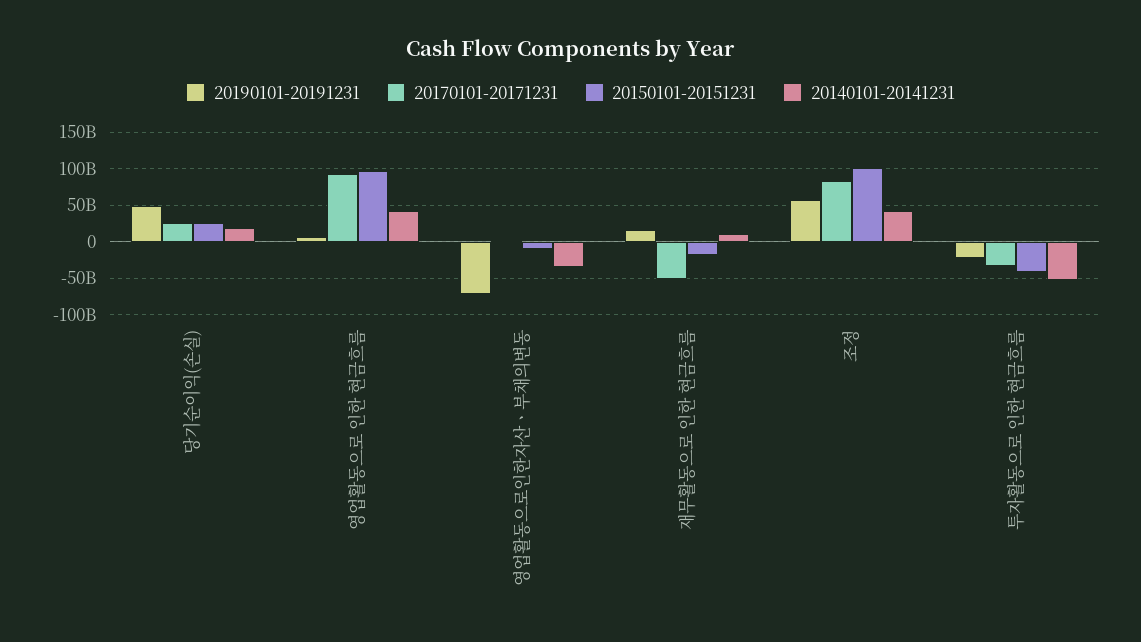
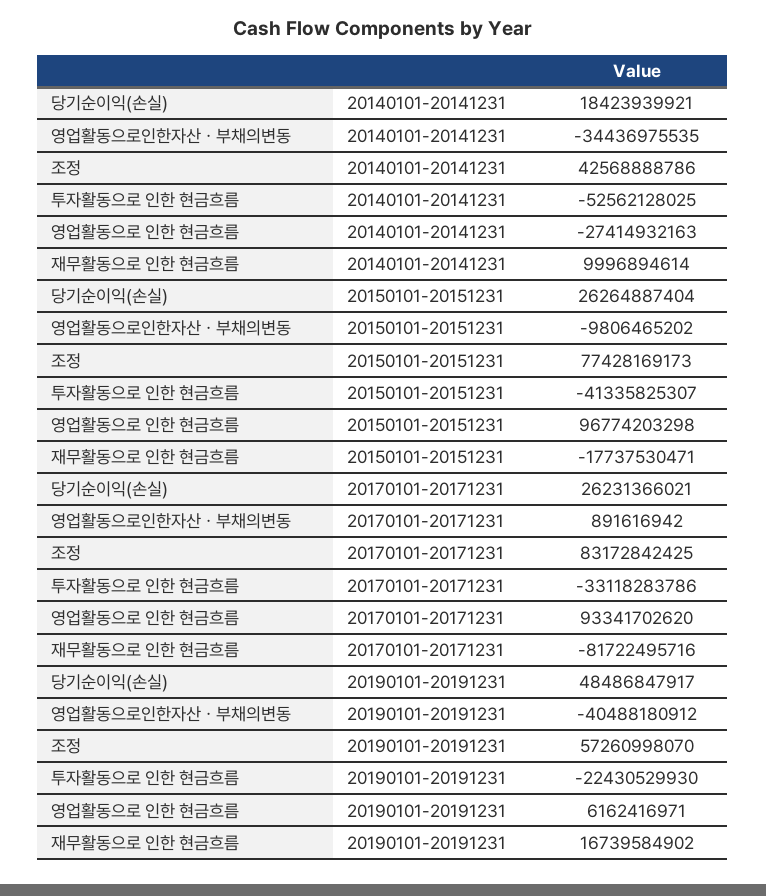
  {
    "20190101-20191231": {
      "당기순이익(손실)": 48486847917,
      "영업활동으로 인한 현금흐름": 6162416971,
-     "영업활동으로인한자산ㆍ부채의변동": -70000000000,
+     "영업활동으로인한자산ㆍ부채의변동": -40488180912,
      "재무활동으로 인한 현금흐름": 16739584902,
      "조정": 57260998070,
      "투자활동으로 인한 현금흐름": -22430529930
    },
    "20170101-20171231": {
      "당기순이익(손실)": 26231366021,
      "영업활동으로 인한 현금흐름": 93341702620,
      "영업활동으로인한자산ㆍ부채의변동": 891616942,
-     "재무활동으로 인한 현금흐름": -50000000000,
+     "재무활동으로 인한 현금흐름": -81722495716,
      "조정": 83172842425,
      "투자활동으로 인한 현금흐름": -33118283786
    },
    "20150101-20151231": {
      "당기순이익(손실)": 26264887404,
      "영업활동으로 인한 현금흐름": 96774203298,
      "영업활동으로인한자산ㆍ부채의변동": -9806465202,
      "재무활동으로 인한 현금흐름": -17737530471,
-     "조정": 100000000000,
+     "조정": 77428169173,
      "투자활동으로 인한 현금흐름": -41335825307
    },
    "20140101-20141231": {
      "당기순이익(손실)": 18423939921,
-     "영업활동으로 인한 현금흐름": 40000000000,
+     "영업활동으로 인한 현금흐름": -27414932163,
      "영업활동으로인한자산ㆍ부채의변동": -34436975535,
      "재무활동으로 인한 현금흐름": 9996894614,
      "조정": 42568888786,
      "투자활동으로 인한 현금흐름": -52562128025
    }
  }

